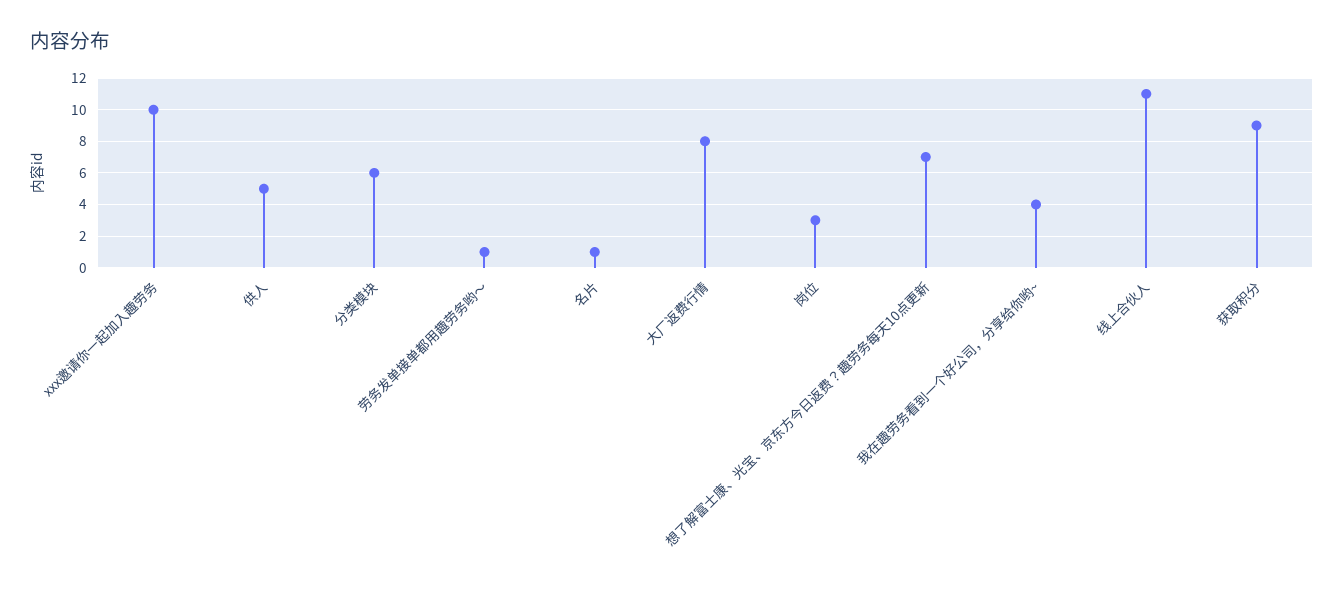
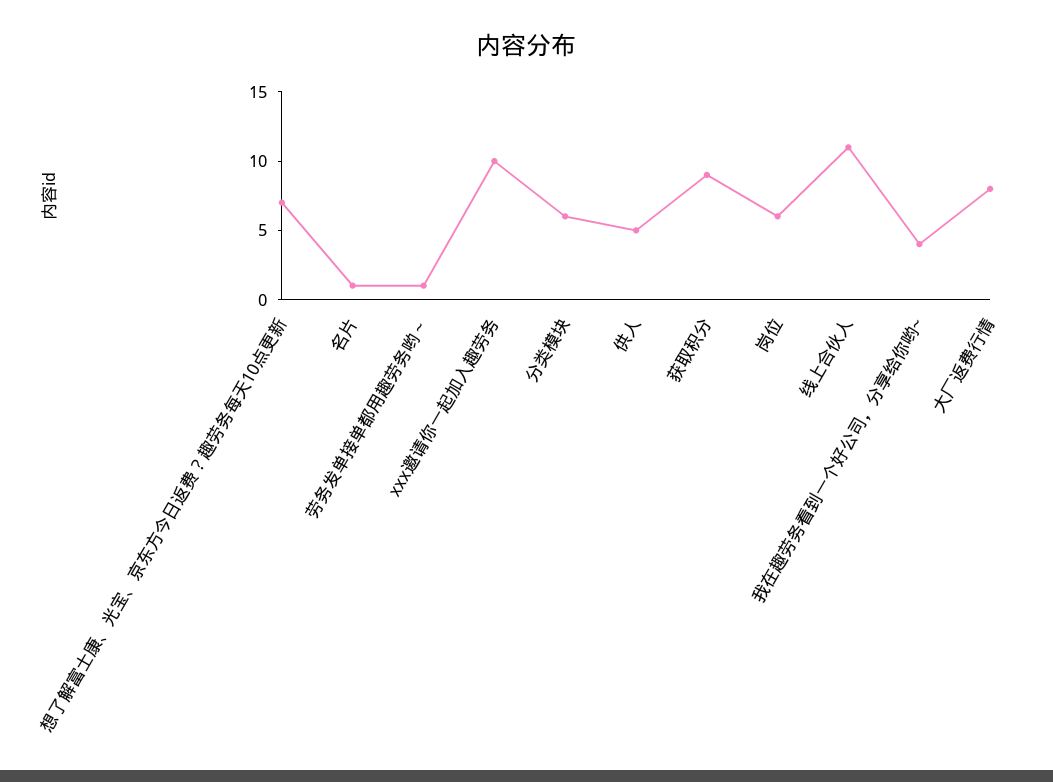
  {
    "xxx邀请你一起加入趣劳务": 10,
    "供人": 5,
    "分类模块": 6,
    "劳务发单接单都用趣劳务哟～": 1,
    "名片": 1,
    "大厂返费行情": 8,
-   "岗位": 3,
+   "岗位": 6,
    "想了解富士康、光宝、京东方今日返费？趣劳务每天10点更新": 7,
    "我在趣劳务看到一个好公司，分享给你哟~": 4,
    "线上合伙人": 11,
    "获取积分": 9
  }

